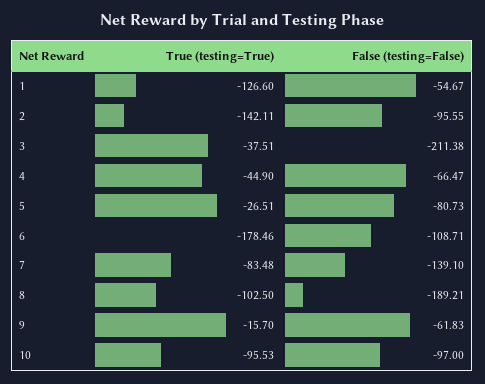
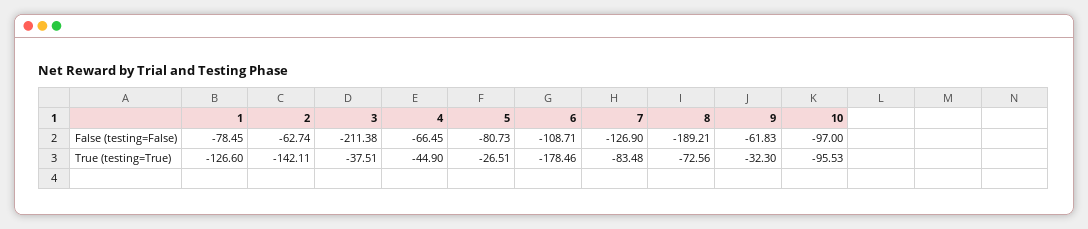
  {
    "True (testing=True)": {
      "1": -126.6,
      "2": -142.11,
      "3": -37.51,
      "4": -44.9,
      "5": -26.51,
      "6": -178.46,
      "7": -83.48,
-     "8": -102.5,
+     "8": -72.56,
-     "9": -15.7,
+     "9": -32.3,
      "10": -95.53
    },
    "False (testing=False)": {
-     "1": -54.67,
+     "1": -78.45,
-     "2": -95.55,
+     "2": -62.74,
      "3": -211.38,
-     "4": -66.47,
+     "4": -66.45,
      "5": -80.73,
      "6": -108.71,
-     "7": -139.1,
+     "7": -126.9,
      "8": -189.21,
      "9": -61.83,
      "10": -97
    }
  }

